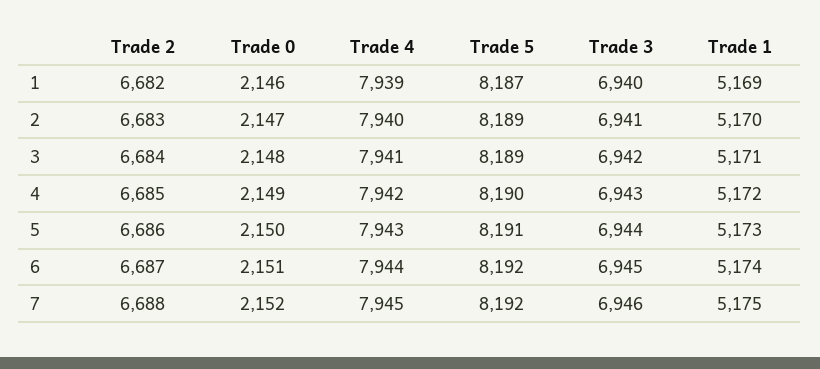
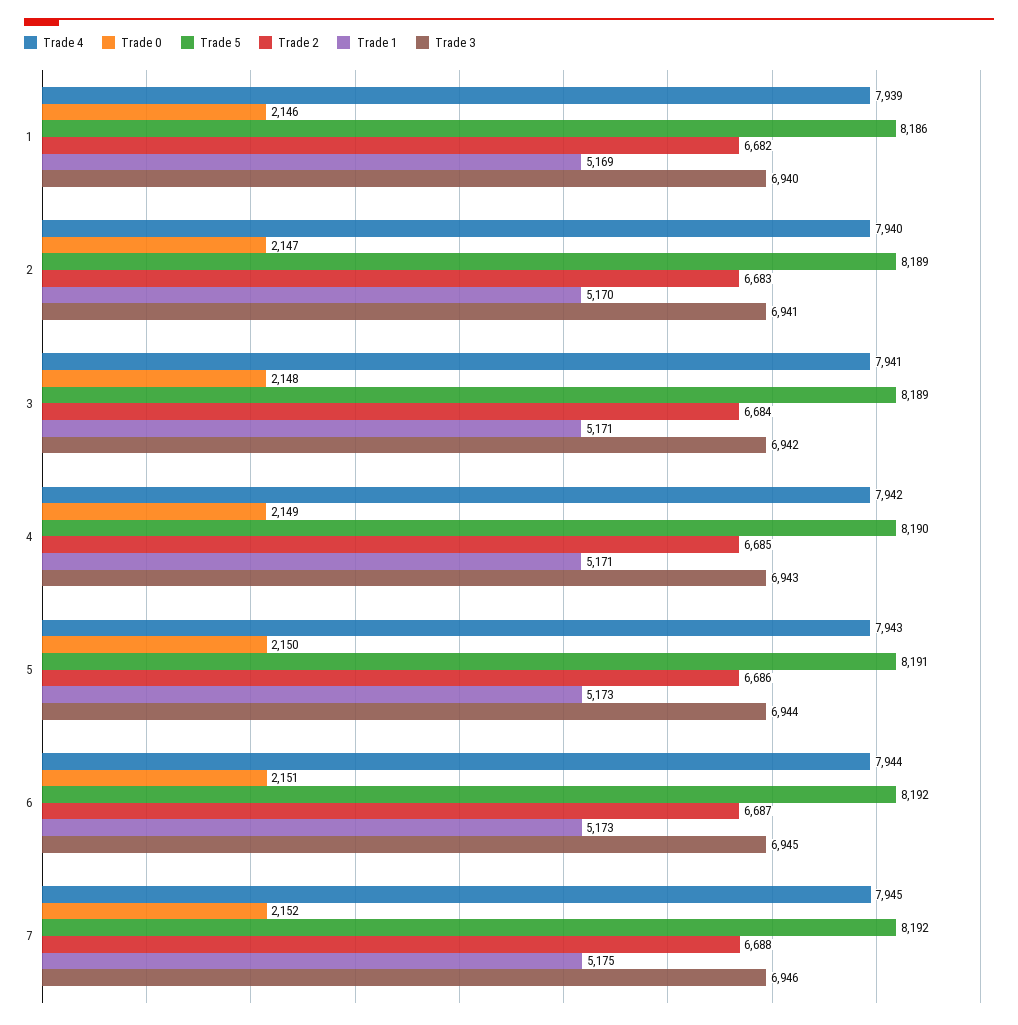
  {
    "Trade 2": {
      "1": 6682,
      "2": 6683,
      "3": 6684,
      "4": 6685,
      "5": 6686,
      "6": 6687,
      "7": 6688
    },
    "Trade 0": {
      "1": 2146,
      "2": 2147,
      "3": 2148,
      "4": 2149,
      "5": 2150,
      "6": 2151,
      "7": 2152
    },
    "Trade 4": {
      "1": 7939,
      "2": 7940,
      "3": 7941,
      "4": 7942,
      "5": 7943,
      "6": 7944,
      "7": 7945
    },
    "Trade 5": {
-     "1": 8187,
+     "1": 8186,
      "2": 8189,
      "3": 8189,
      "4": 8190,
      "5": 8191,
      "6": 8192,
      "7": 8192
    },
    "Trade 3": {
      "1": 6940,
      "2": 6941,
      "3": 6942,
      "4": 6943,
      "5": 6944,
      "6": 6945,
      "7": 6946
    },
    "Trade 1": {
      "1": 5169,
      "2": 5170,
      "3": 5171,
-     "4": 5172,
+     "4": 5171,
      "5": 5173,
-     "6": 5174,
+     "6": 5173,
      "7": 5175
    }
  }

